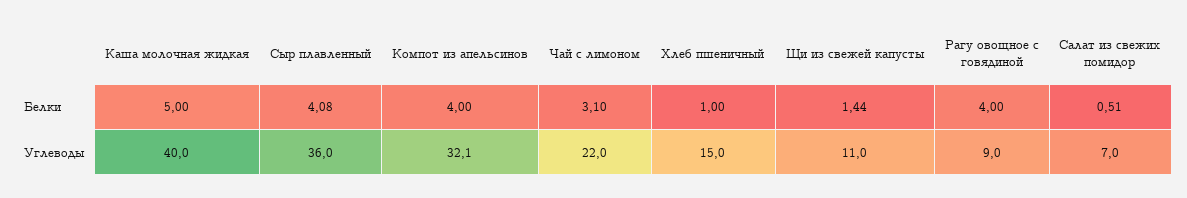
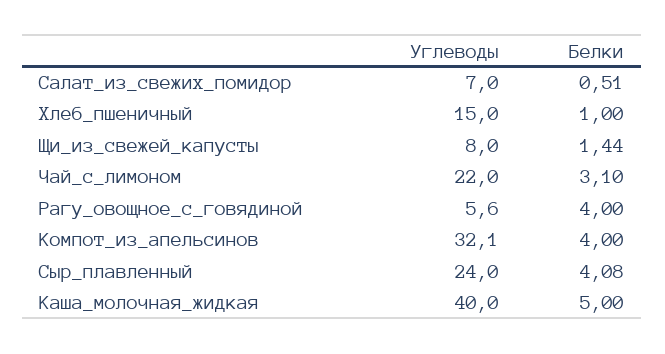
  {
    "Каша молочная жидкая": {
      "Белки": 5,
      "Углеводы": 40
    },
    "Сыр плавленный": {
      "Белки": 4.08,
-     "Углеводы": 36
+     "Углеводы": 24
    },
    "Компот из апельсинов": {
      "Белки": 4,
      "Углеводы": 32.1
    },
    "Чай с лимоном": {
      "Белки": 3.1,
      "Углеводы": 22
    },
    "Хлеб пшеничный": {
      "Белки": 1,
      "Углеводы": 15
    },
    "Щи из свежей капусты": {
      "Белки": 1.44,
-     "Углеводы": 11
+     "Углеводы": 8
    },
    "Рагу овощное с говядиной": {
      "Белки": 4,
-     "Углеводы": 9
+     "Углеводы": 5.6
    },
    "Салат из свежих помидор": {
      "Белки": 0.51,
      "Углеводы": 7
    }
  }

